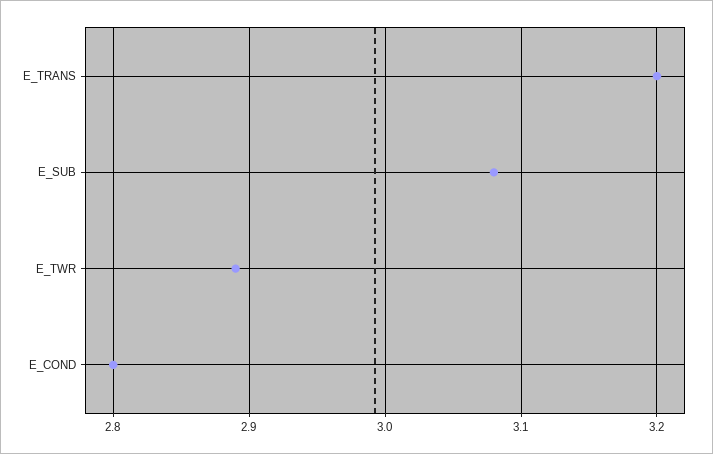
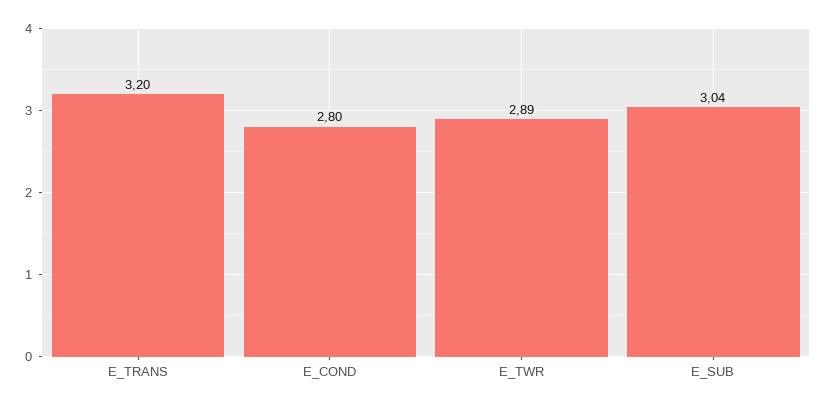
  {
    "E_TRANS": 3.2,
-   "E_SUB": 3.08,
+   "E_SUB": 3.04,
    "E_TWR": 2.89,
    "E_COND": 2.8
  }

